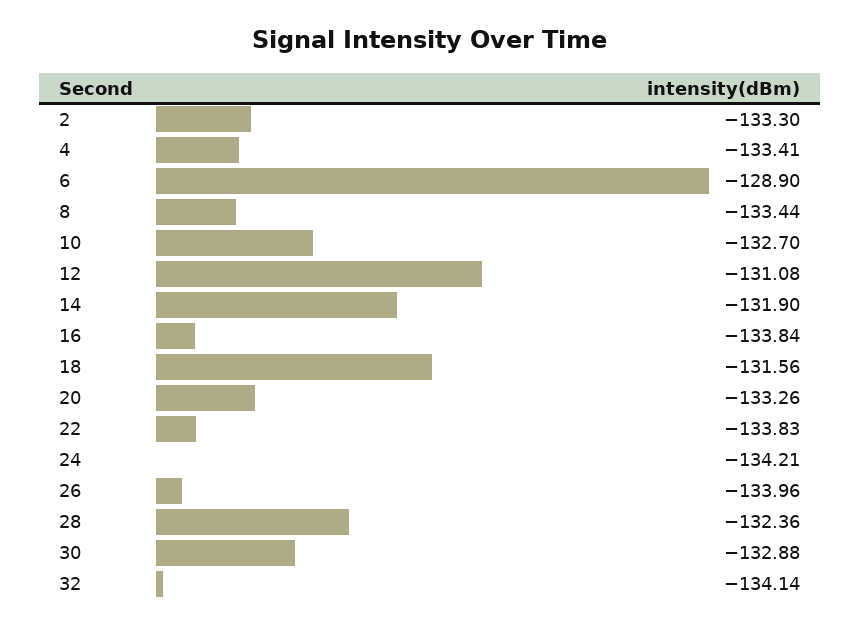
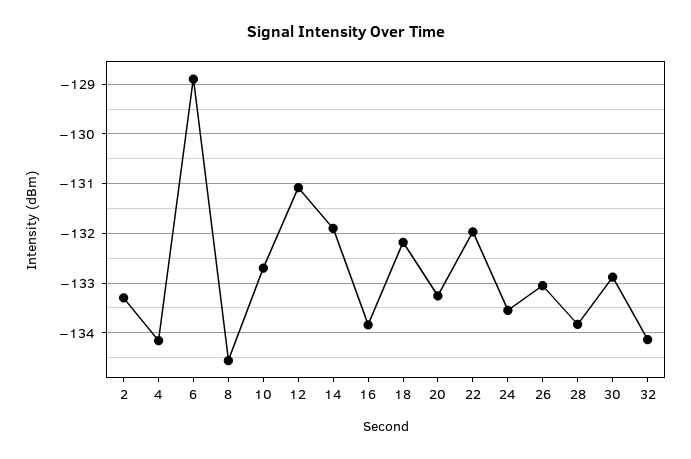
  {
    "2": -133.3,
-   "4": -133.41,
+   "4": -134.2,
    "6": -128.9,
-   "8": -133.44,
+   "8": -134.6,
    "10": -132.7,
    "12": -131.08,
    "14": -131.9,
    "16": -133.84,
-   "18": -131.56,
+   "18": -132.2,
    "20": -133.26,
-   "22": -133.83,
+   "22": -132,
-   "24": -134.21,
+   "24": -133.6,
-   "26": -133.96,
+   "26": -133,
-   "28": -132.36,
+   "28": -133.8,
    "30": -132.88,
    "32": -134.14
  }

